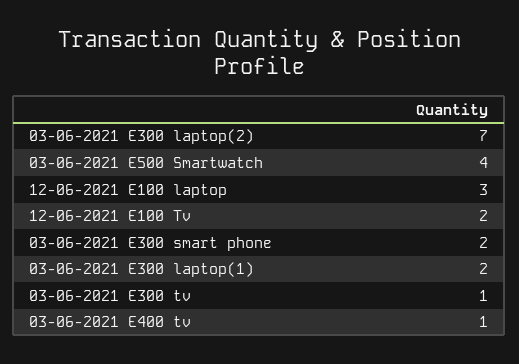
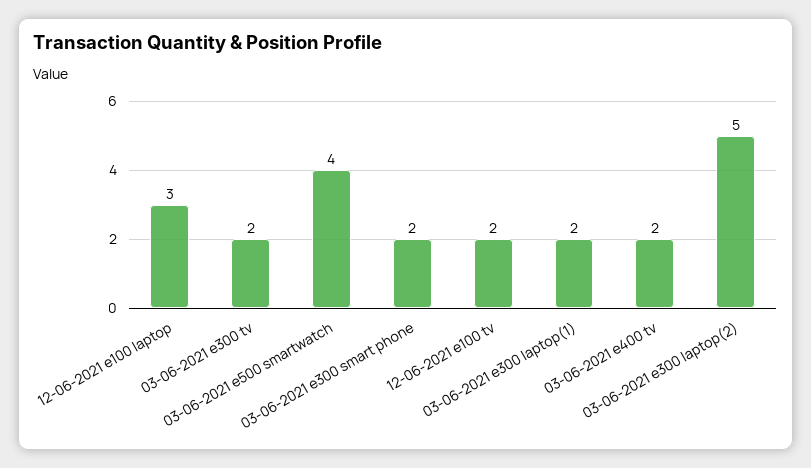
  {
-   "03-06-2021 E300 laptop(2)": 7,
+   "03-06-2021 E300 laptop(2)": 5,
    "03-06-2021 E500 Smartwatch": 4,
    "12-06-2021 E100 laptop": 3,
    "12-06-2021 E100 Tv": 2,
    "03-06-2021 E300 smart phone": 2,
    "03-06-2021 E300 laptop(1)": 2,
-   "03-06-2021 E300 tv": 1,
+   "03-06-2021 E300 tv": 2,
-   "03-06-2021 E400 tv": 1
+   "03-06-2021 E400 tv": 2
  }

